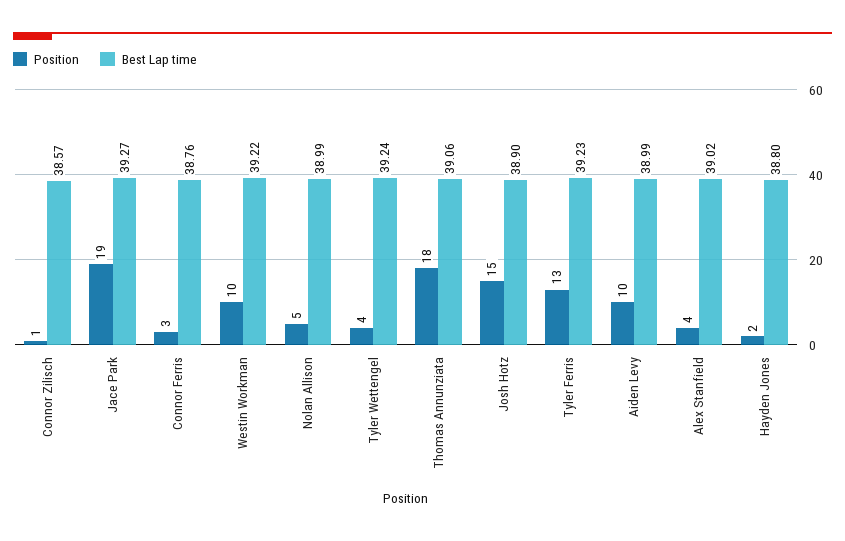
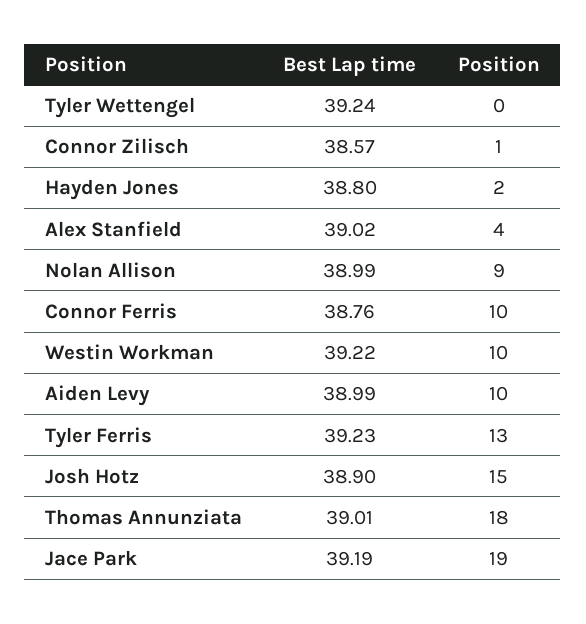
  {
    "Position": {
      "Connor Zilisch": 1,
      "Jace Park": 19,
-     "Connor Ferris": 3,
+     "Connor Ferris": 10,
      "Westin Workman": 10,
-     "Nolan Allison": 5,
+     "Nolan Allison": 9,
-     "Tyler Wettengel": 4,
+     "Tyler Wettengel": 0,
      "Thomas Annunziata": 18,
      "Josh Hotz": 15,
      "Tyler Ferris": 13,
      "Aiden Levy": 10,
      "Alex Stanfield": 4,
      "Hayden Jones": 2
    },
    "Best Lap time": {
      "Connor Zilisch": 38.57,
-     "Jace Park": 39.27,
+     "Jace Park": 39.19,
      "Connor Ferris": 38.76,
      "Westin Workman": 39.22,
      "Nolan Allison": 38.99,
      "Tyler Wettengel": 39.24,
-     "Thomas Annunziata": 39.06,
+     "Thomas Annunziata": 39.01,
      "Josh Hotz": 38.9,
      "Tyler Ferris": 39.23,
      "Aiden Levy": 38.99,
      "Alex Stanfield": 39.02,
      "Hayden Jones": 38.8
    }
  }

